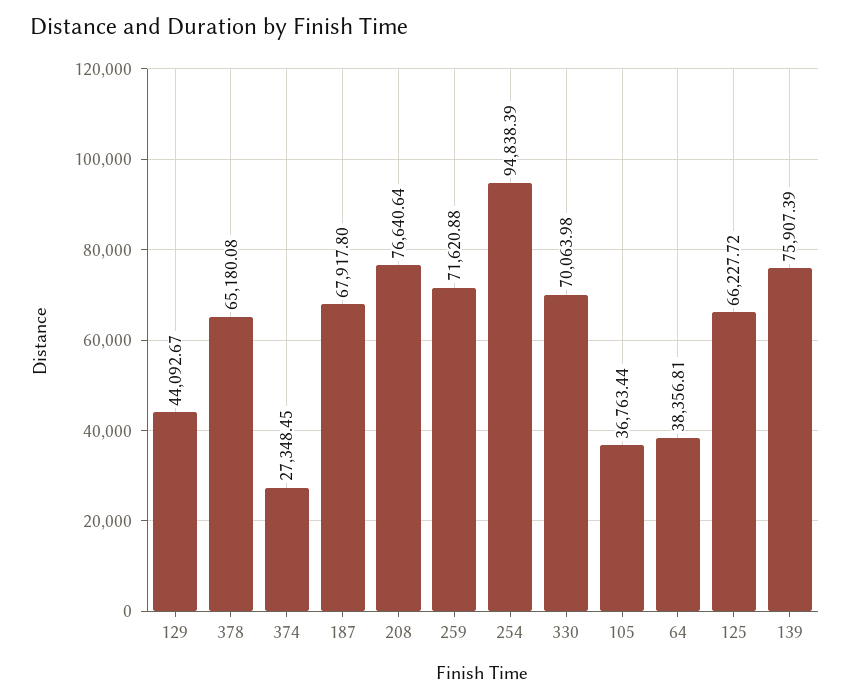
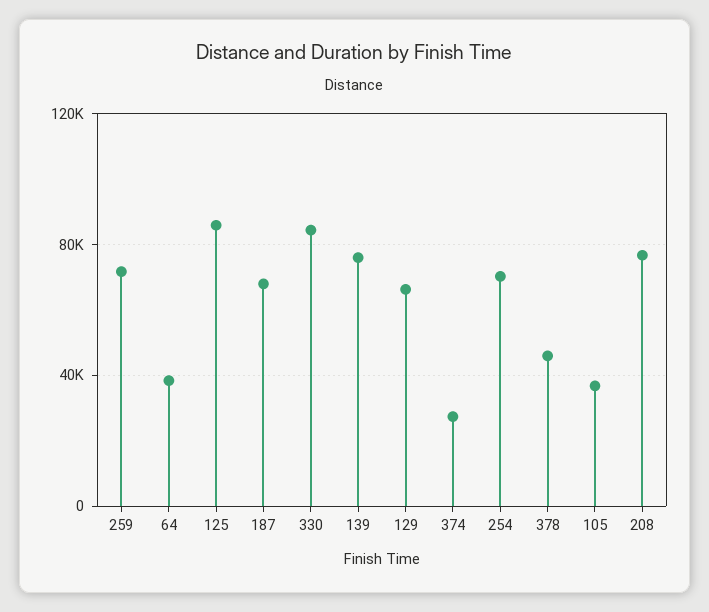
  {
-   "129": 44092.67,
+   "129": 65000,
-   "378": 65180.08,
+   "378": 45000,
    "374": 27348.45,
    "187": 67917.8,
    "208": 76640.64,
    "259": 71620.88,
-   "254": 94838.39,
+   "254": 70000,
-   "330": 70063.98,
+   "330": 85000,
    "105": 36763.44,
    "64": 38356.81,
-   "125": 66227.72,
+   "125": 85000,
    "139": 75907.39
  }

